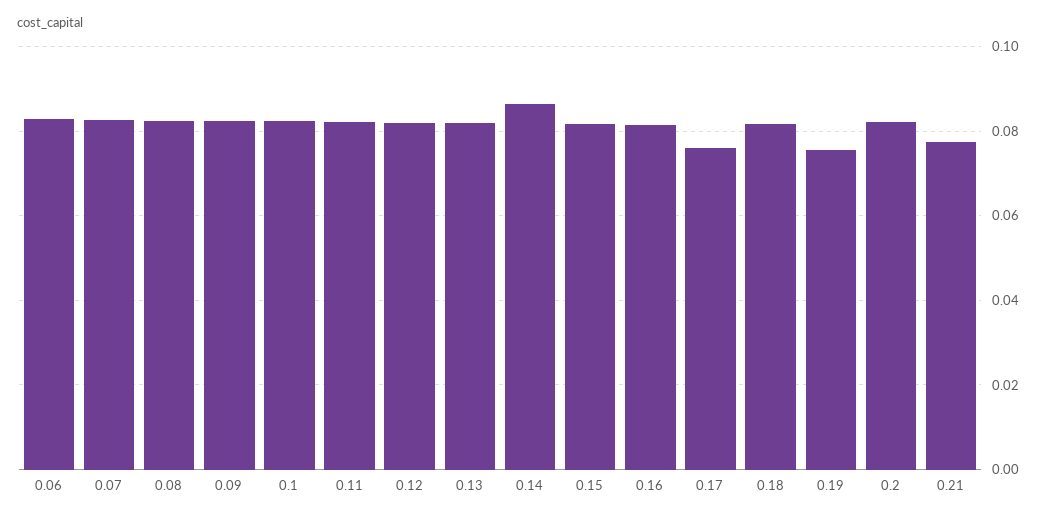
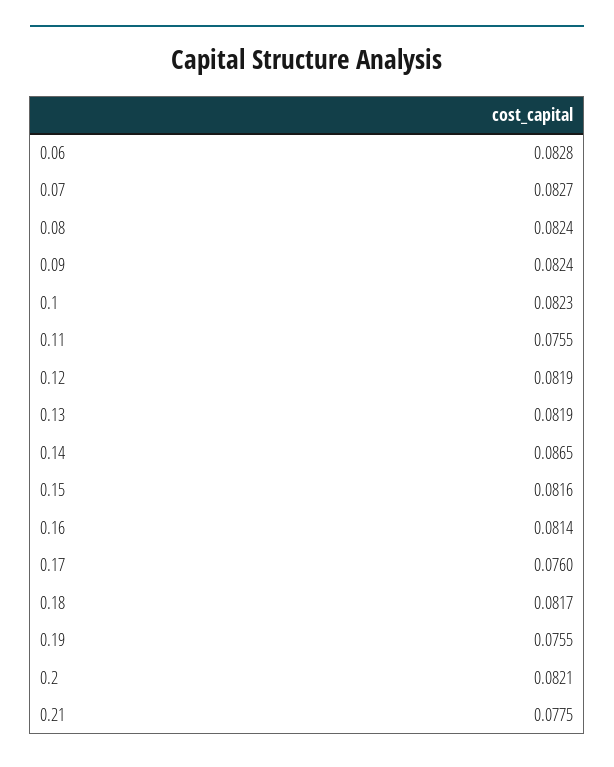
  {
    "0.06": 0.0828,
    "0.07": 0.0827,
    "0.08": 0.0824,
    "0.09": 0.0824,
    "0.1": 0.0823,
-   "0.11": 0.082,
+   "0.11": 0.0755,
    "0.12": 0.0819,
    "0.13": 0.0819,
    "0.14": 0.0865,
    "0.15": 0.0816,
    "0.16": 0.0814,
    "0.17": 0.076,
    "0.18": 0.0817,
    "0.19": 0.0755,
    "0.2": 0.0821,
    "0.21": 0.0775
  }

